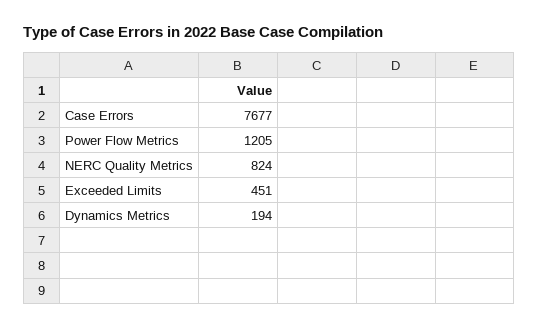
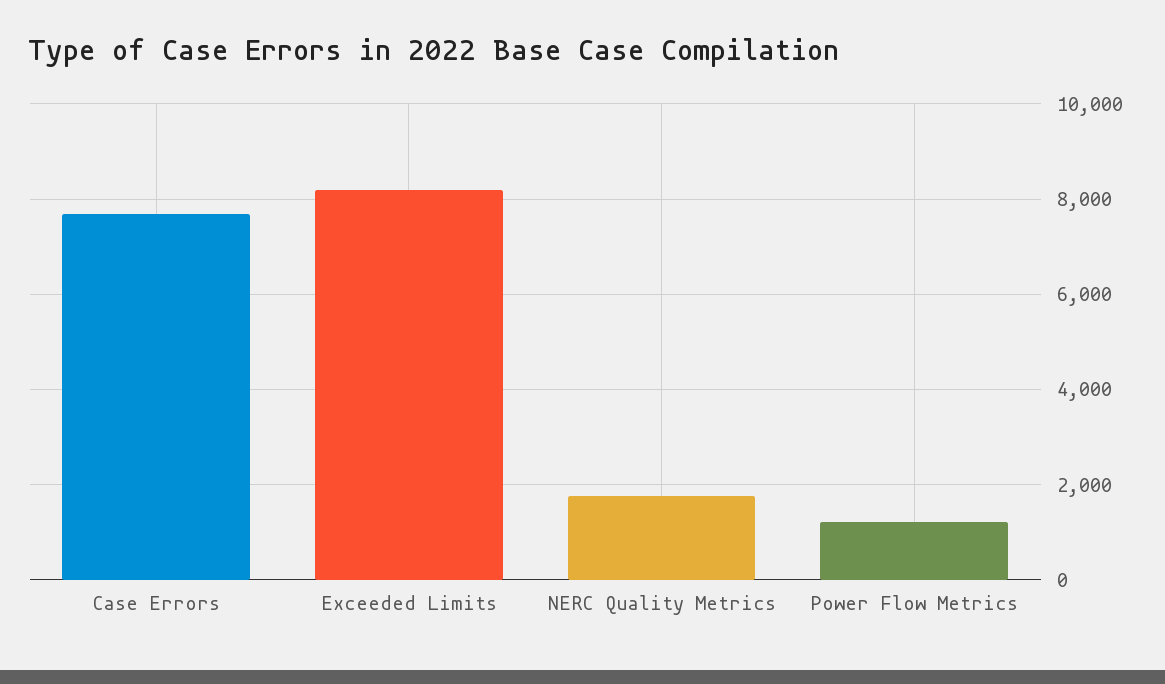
  {
    "Case Errors": 7677,
    "Power Flow Metrics": 1205,
-   "NERC Quality Metrics": 824,
+   "NERC Quality Metrics": 1800,
-   "Exceeded Limits": 451,
+   "Exceeded Limits": 8200
-   "Dynamics Metrics": 194
  }

